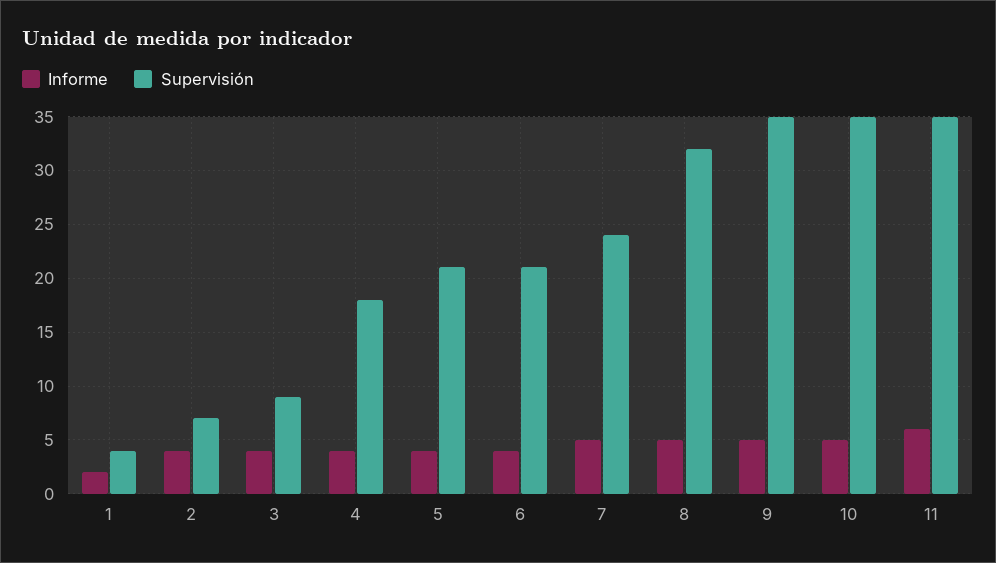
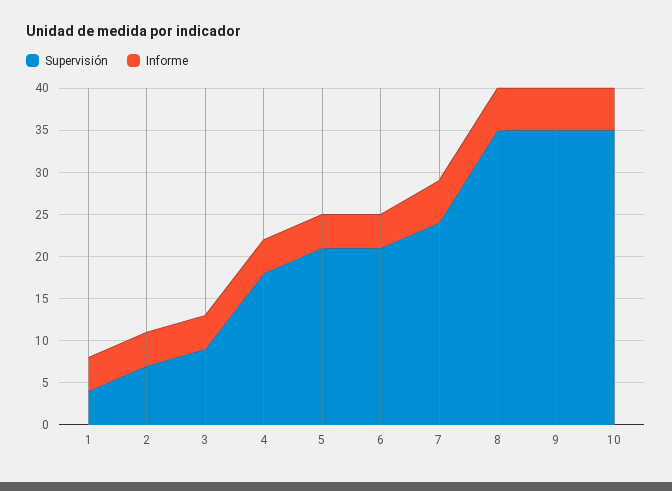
  {
    "Informe": {
-     "1": 2,
+     "1": 4,
      "2": 4,
      "3": 4,
      "4": 4,
      "5": 4,
      "6": 4,
      "7": 5,
      "8": 5,
      "9": 5,
-     "10": 5,
+     "10": 5
-     "11": 6
    },
    "Supervisión": {
      "1": 4,
      "2": 7,
      "3": 9,
      "4": 18,
      "5": 21,
      "6": 21,
      "7": 24,
-     "8": 32,
+     "8": 35,
      "9": 35,
-     "10": 35,
+     "10": 35
-     "11": 35
    }
  }

